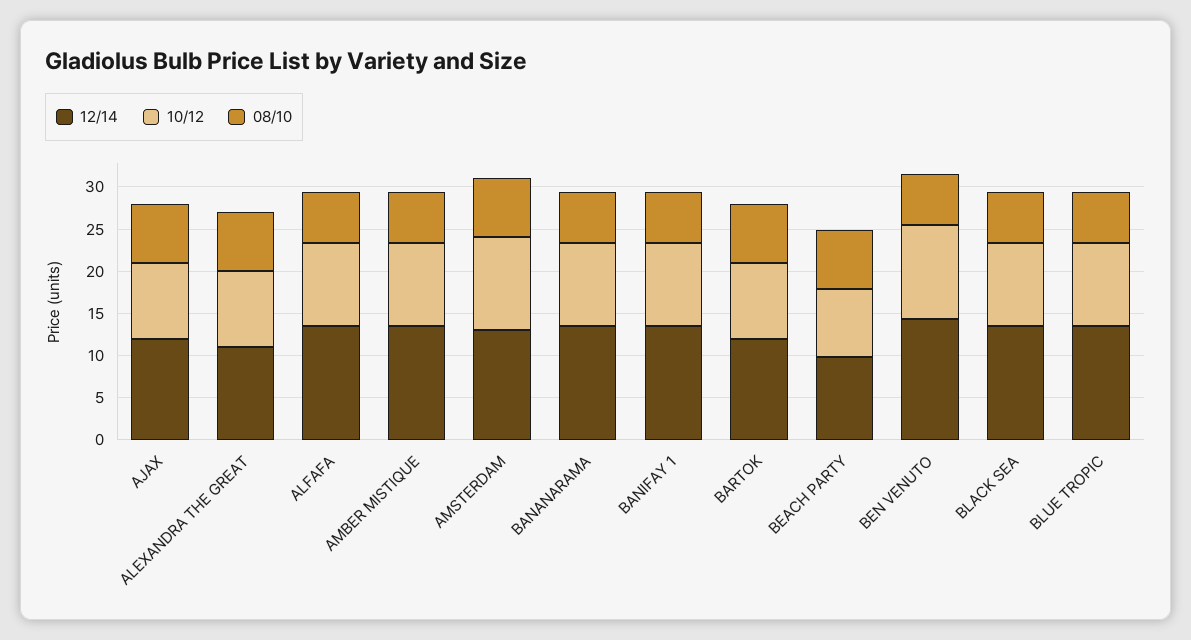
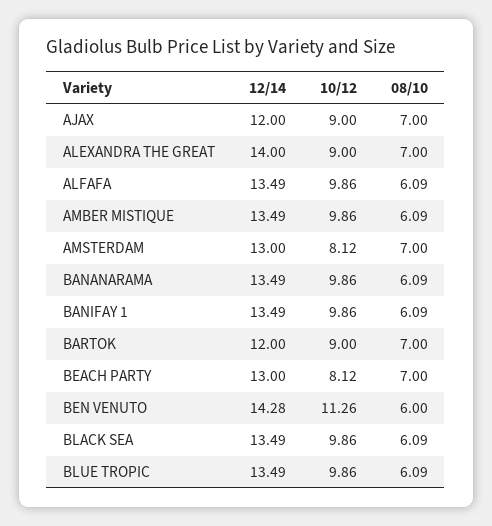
  {
    "12/14": {
      "AJAX": 12,
-     "ALEXANDRA THE GREAT": 11,
+     "ALEXANDRA THE GREAT": 14,
      "ALFAFA": 13.49,
      "AMBER MISTIQUE": 13.49,
      "AMSTERDAM": 13,
      "BANANARAMA": 13.49,
      "BANIFAY 1": 13.49,
      "BARTOK": 12,
-     "BEACH PARTY": 10,
+     "BEACH PARTY": 13,
      "BEN VENUTO": 14.28,
      "BLACK SEA": 13.49,
      "BLUE TROPIC": 13.49
    },
    "10/12": {
      "AJAX": 9,
      "ALEXANDRA THE GREAT": 9,
      "ALFAFA": 9.86,
      "AMBER MISTIQUE": 9.86,
-     "AMSTERDAM": 11,
+     "AMSTERDAM": 8.12,
      "BANANARAMA": 9.86,
      "BANIFAY 1": 9.86,
      "BARTOK": 9,
      "BEACH PARTY": 8.12,
      "BEN VENUTO": 11.26,
      "BLACK SEA": 9.86,
      "BLUE TROPIC": 9.86
    },
    "08/10": {
      "AJAX": 7,
      "ALEXANDRA THE GREAT": 7,
      "ALFAFA": 6.09,
      "AMBER MISTIQUE": 6.09,
      "AMSTERDAM": 7,
      "BANANARAMA": 6.09,
      "BANIFAY 1": 6.09,
      "BARTOK": 7,
      "BEACH PARTY": 7,
      "BEN VENUTO": 6,
      "BLACK SEA": 6.09,
      "BLUE TROPIC": 6.09
    }
  }

